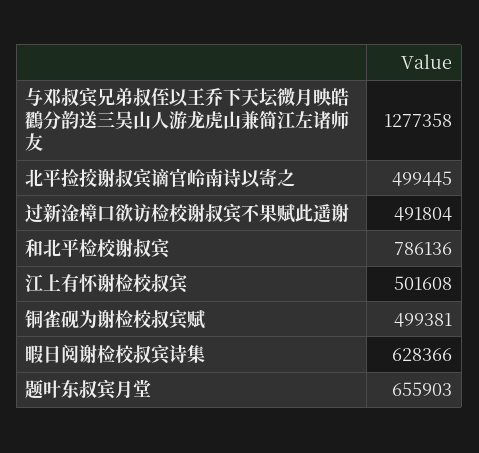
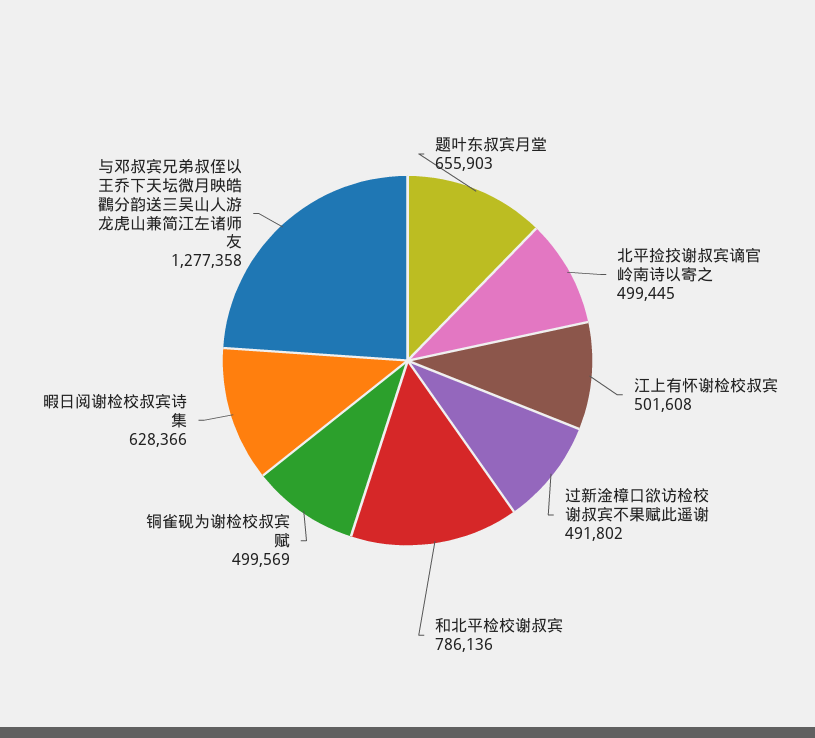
  {
    "与邓叔宾兄弟叔侄以王乔下天坛微月映皓鸐分韵送三吴山人游龙虎山兼简江左诸师友": 1277358,
    "北平捡挍谢叔宾谪官岭南诗以寄之": 499445,
-   "过新淦樟口欲访检校谢叔宾不果赋此遥谢": 491804,
+   "过新淦樟口欲访检校谢叔宾不果赋此遥谢": 491802,
    "和北平检校谢叔宾": 786136,
    "江上有怀谢检校叔宾": 501608,
-   "铜雀砚为谢检校叔宾赋": 499381,
+   "铜雀砚为谢检校叔宾赋": 499569,
    "暇日阅谢检校叔宾诗集": 628366,
    "题叶东叔宾月堂": 655903
  }

